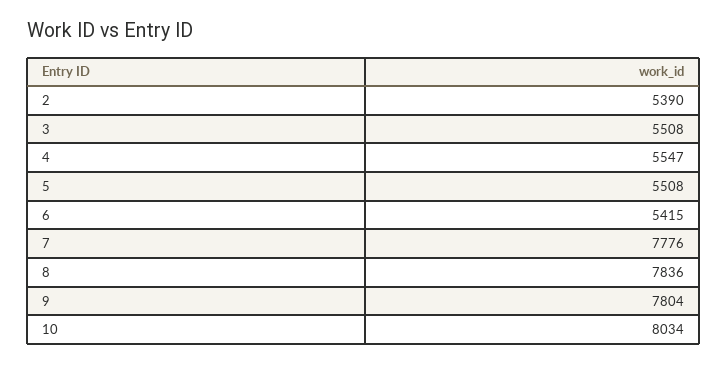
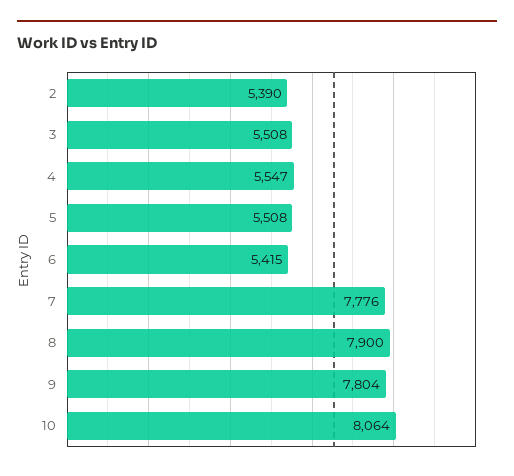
  {
    "2": 5390,
    "3": 5508,
    "4": 5547,
    "5": 5508,
    "6": 5415,
    "7": 7776,
-   "8": 7836,
+   "8": 7900,
    "9": 7804,
-   "10": 8034
+   "10": 8064
  }

